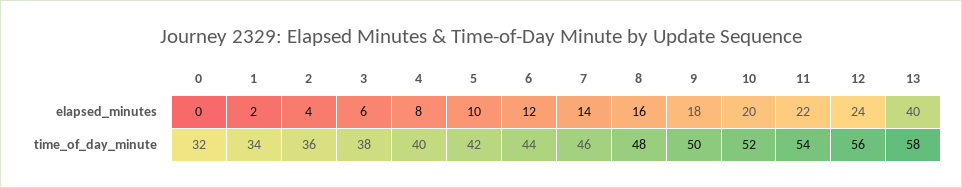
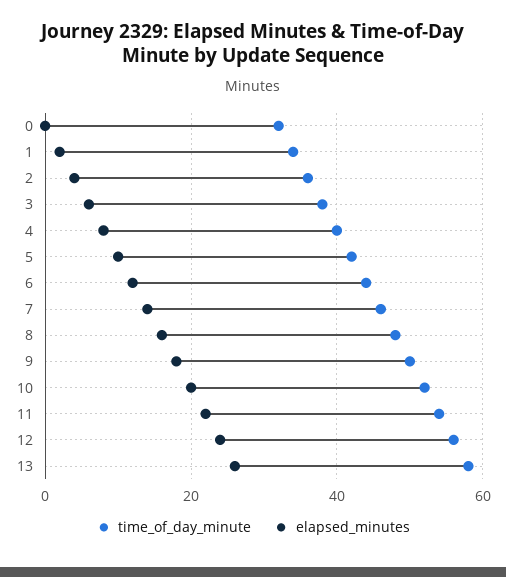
  {
    "elapsed_minutes": {
      "0": 0,
      "1": 2,
      "2": 4,
      "3": 6,
      "4": 8,
      "5": 10,
      "6": 12,
      "7": 14,
      "8": 16,
      "9": 18,
      "10": 20,
      "11": 22,
      "12": 24,
-     "13": 40
+     "13": 25
    },
    "time_of_day_minute": {
      "0": 32,
      "1": 34,
      "2": 36,
      "3": 38,
      "4": 40,
      "5": 42,
      "6": 44,
      "7": 46,
      "8": 48,
      "9": 50,
      "10": 52,
      "11": 54,
      "12": 56,
      "13": 58
    }
  }

